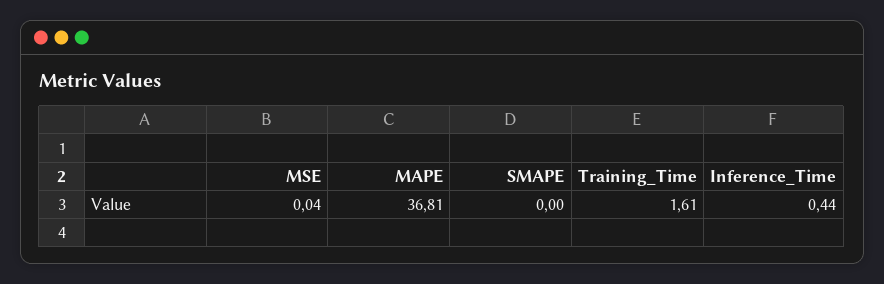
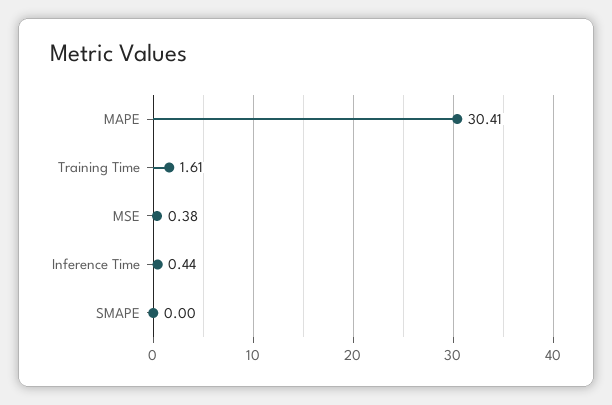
  {
-   "MSE": 0.04,
+   "MSE": 0.38,
-   "MAPE": 36.81,
+   "MAPE": 30.41,
    "SMAPE": 0,
    "Training_Time": 1.61,
    "Inference_Time": 0.44
  }

